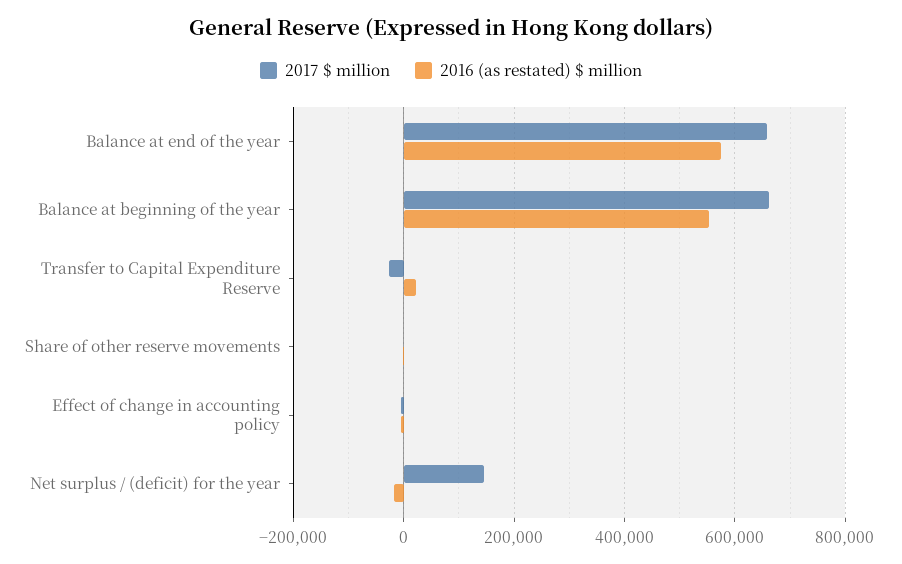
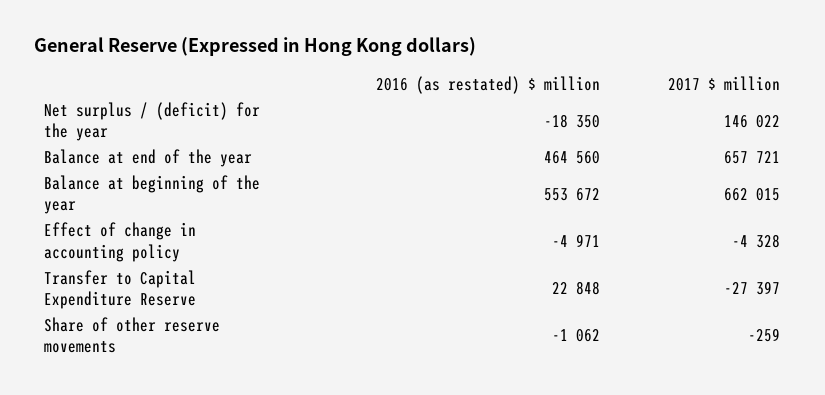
  {
    "2017 $ million": {
      "Balance at end of the year": 657721,
      "Balance at beginning of the year": 662015,
      "Transfer to Capital Expenditure Reserve": -27397,
      "Share of other reserve movements": -259,
      "Effect of change in accounting policy": -4328,
      "Net surplus / (deficit) for the year": 146022
    },
    "2016 (as restated) $ million": {
-     "Balance at end of the year": 580000,
+     "Balance at end of the year": 464560,
      "Balance at beginning of the year": 553672,
      "Transfer to Capital Expenditure Reserve": 22848,
      "Share of other reserve movements": -1062,
      "Effect of change in accounting policy": -4971,
      "Net surplus / (deficit) for the year": -18350
    }
  }

